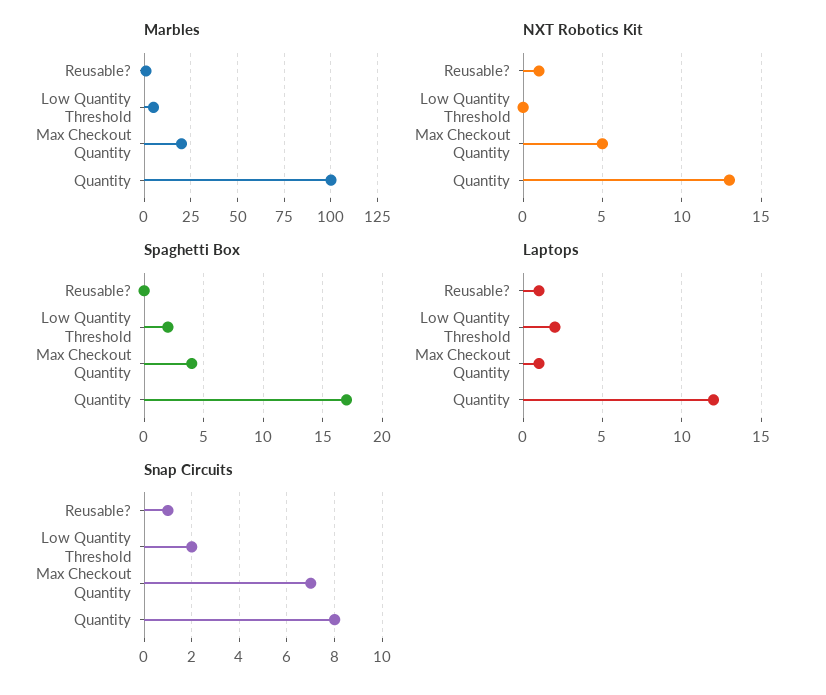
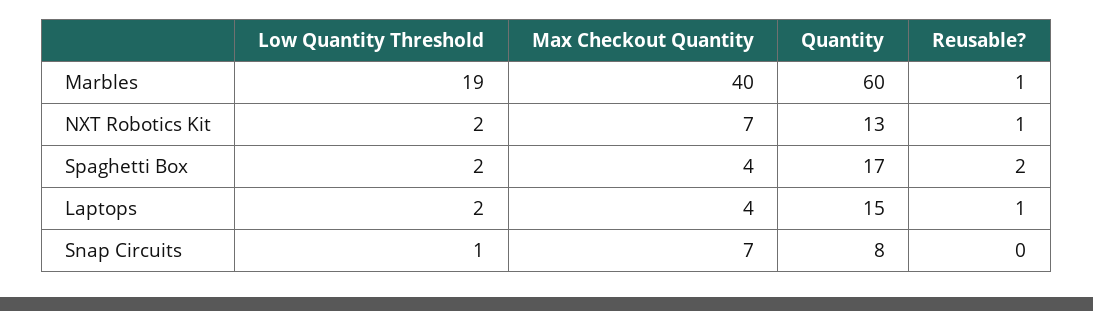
  {
    "Marbles": {
      "Reusable?": 1,
-     "Low Quantity Threshold": 5,
+     "Low Quantity Threshold": 19,
-     "Max Checkout Quantity": 20,
+     "Max Checkout Quantity": 40,
-     "Quantity": 100
+     "Quantity": 60
    },
    "NXT Robotics Kit": {
      "Reusable?": 1,
-     "Low Quantity Threshold": 0,
+     "Low Quantity Threshold": 2,
-     "Max Checkout Quantity": 5,
+     "Max Checkout Quantity": 7,
      "Quantity": 13
    },
    "Spaghetti Box": {
-     "Reusable?": 0,
+     "Reusable?": 2,
      "Low Quantity Threshold": 2,
      "Max Checkout Quantity": 4,
      "Quantity": 17
    },
    "Laptops": {
      "Reusable?": 1,
      "Low Quantity Threshold": 2,
-     "Max Checkout Quantity": 1,
+     "Max Checkout Quantity": 4,
-     "Quantity": 12
+     "Quantity": 15
    },
    "Snap Circuits": {
-     "Reusable?": 1,
+     "Reusable?": 0,
-     "Low Quantity Threshold": 2,
+     "Low Quantity Threshold": 1,
      "Max Checkout Quantity": 7,
      "Quantity": 8
    }
  }

